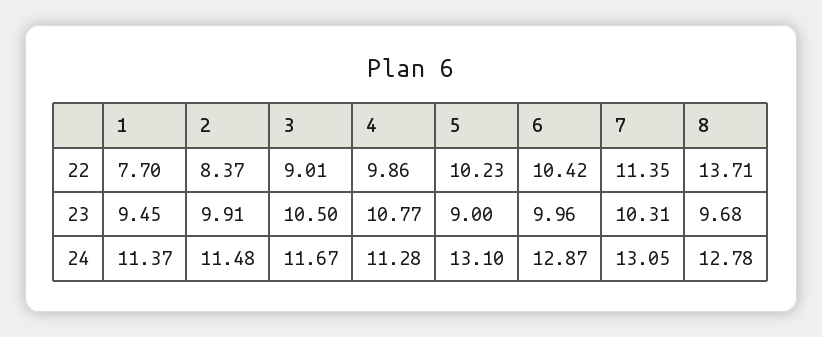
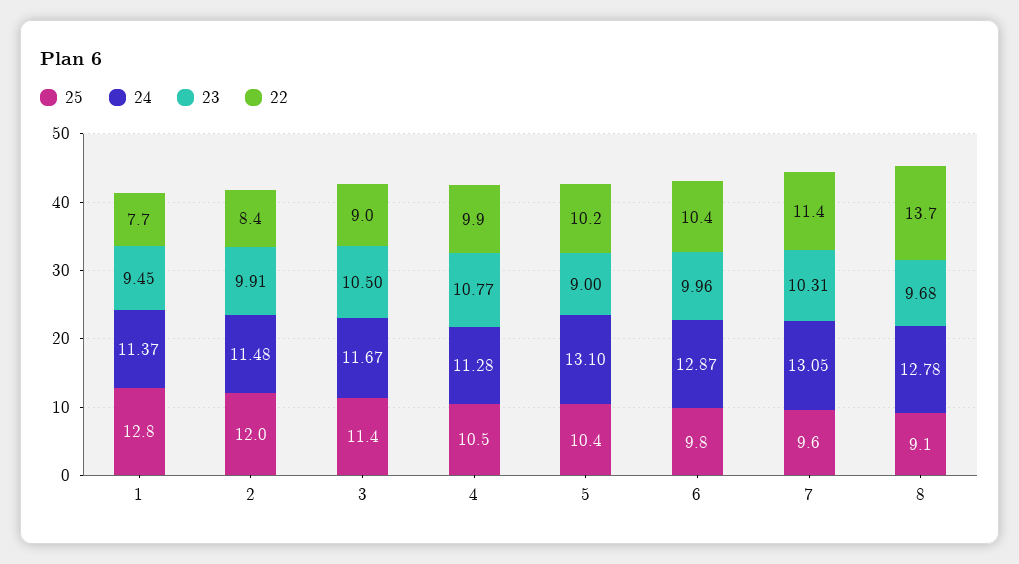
  {
    "22": {
      "1": 7.7,
      "2": 8.37,
      "3": 9.01,
      "4": 9.86,
      "5": 10.23,
      "6": 10.42,
      "7": 11.35,
      "8": 13.71
    },
    "23": {
      "1": 9.45,
      "2": 9.91,
      "3": 10.5,
      "4": 10.77,
      "5": 9,
      "6": 9.96,
      "7": 10.31,
      "8": 9.68
    },
    "24": {
      "1": 11.37,
      "2": 11.48,
      "3": 11.67,
      "4": 11.28,
      "5": 13.1,
      "6": 12.87,
      "7": 13.05,
      "8": 12.78
-   }
+   },
+   "25": {
+     "1": 12.8,
+     "2": 12,
+     "3": 11.4,
+     "4": 10.5,
+     "5": 10.4,
+     "6": 9.8,
+     "7": 9.6,
+     "8": 9.1
+   }
  }

